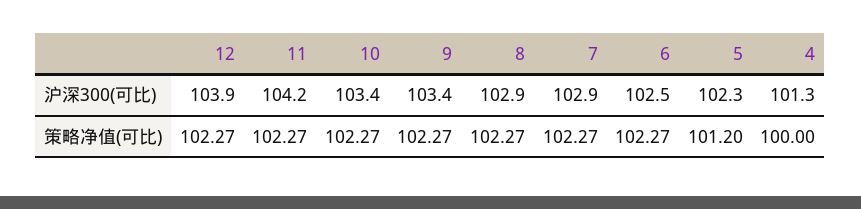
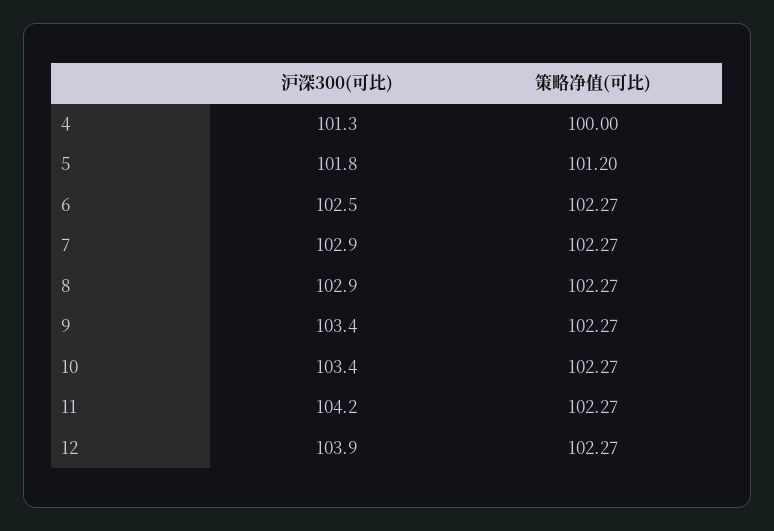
  {
    "12": {
      "沪深300(可比)": 103.9,
      "策略净值(可比)": 102.27
    },
    "11": {
      "沪深300(可比)": 104.2,
      "策略净值(可比)": 102.27
    },
    "10": {
      "沪深300(可比)": 103.4,
      "策略净值(可比)": 102.27
    },
    "9": {
      "沪深300(可比)": 103.4,
      "策略净值(可比)": 102.27
    },
    "8": {
      "沪深300(可比)": 102.9,
      "策略净值(可比)": 102.27
    },
    "7": {
      "沪深300(可比)": 102.9,
      "策略净值(可比)": 102.27
    },
    "6": {
      "沪深300(可比)": 102.5,
      "策略净值(可比)": 102.27
    },
    "5": {
-     "沪深300(可比)": 102.3,
+     "沪深300(可比)": 101.8,
      "策略净值(可比)": 101.2
    },
    "4": {
      "沪深300(可比)": 101.3,
      "策略净值(可比)": 100
    }
  }

